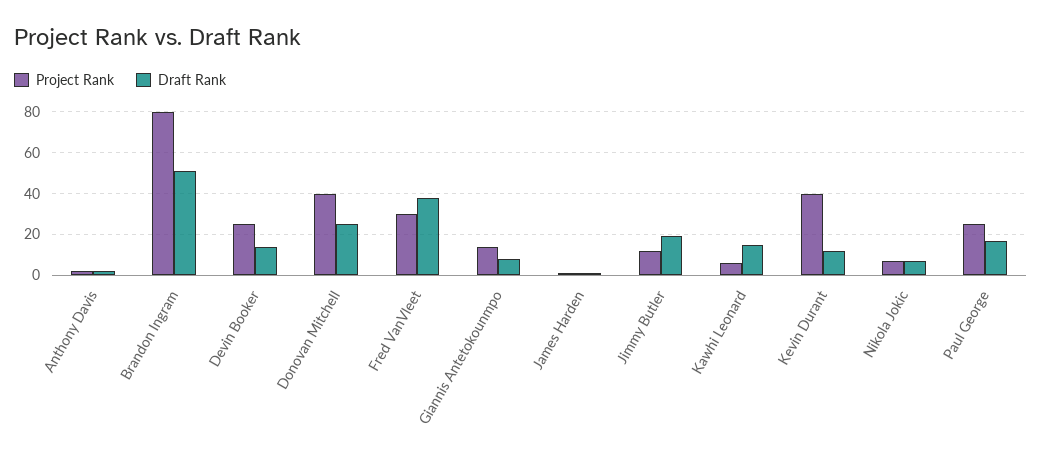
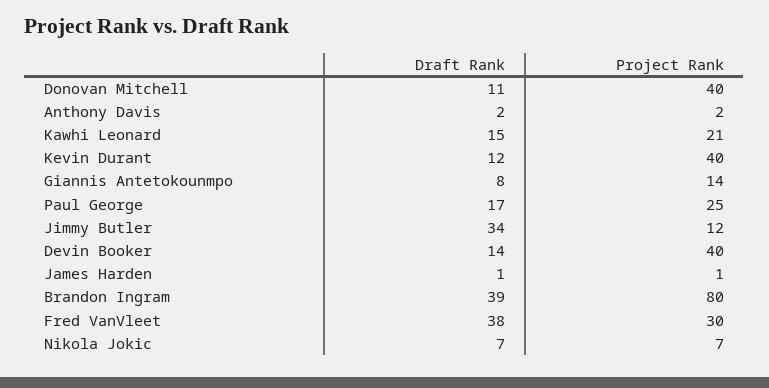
  {
    "Project Rank": {
      "Anthony Davis": 2,
      "Brandon Ingram": 80,
-     "Devin Booker": 25,
+     "Devin Booker": 40,
      "Donovan Mitchell": 40,
      "Fred VanVleet": 30,
      "Giannis Antetokounmpo": 14,
      "James Harden": 1,
      "Jimmy Butler": 12,
-     "Kawhi Leonard": 5,
+     "Kawhi Leonard": 21,
      "Kevin Durant": 40,
      "Nikola Jokic": 7,
      "Paul George": 25
    },
    "Draft Rank": {
      "Anthony Davis": 2,
-     "Brandon Ingram": 50,
+     "Brandon Ingram": 39,
      "Devin Booker": 14,
-     "Donovan Mitchell": 25,
+     "Donovan Mitchell": 11,
      "Fred VanVleet": 38,
      "Giannis Antetokounmpo": 8,
      "James Harden": 1,
-     "Jimmy Butler": 20,
+     "Jimmy Butler": 34,
      "Kawhi Leonard": 15,
      "Kevin Durant": 12,
      "Nikola Jokic": 7,
      "Paul George": 17
    }
  }

